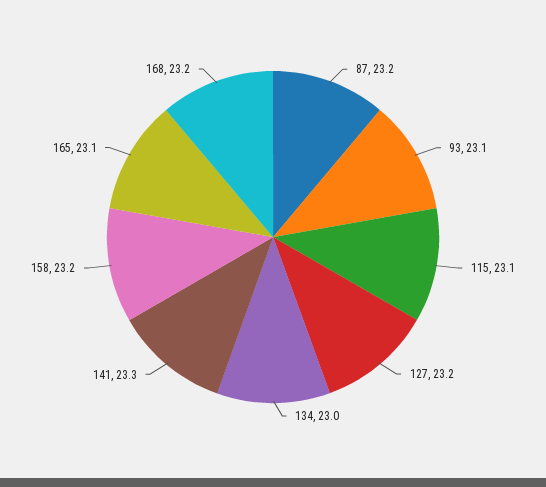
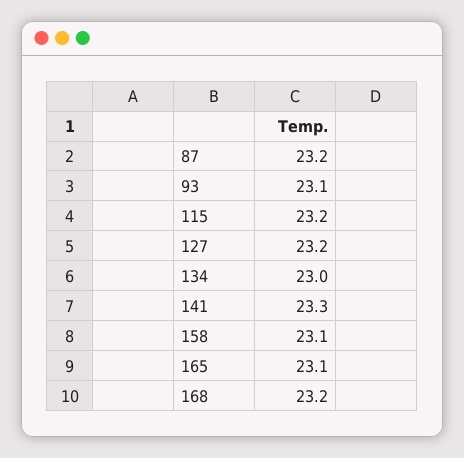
  {
    "87": 23.2,
    "93": 23.1,
-   "115": 23.1,
+   "115": 23.2,
    "127": 23.2,
    "134": 23,
    "141": 23.3,
-   "158": 23.2,
+   "158": 23.1,
    "165": 23.1,
    "168": 23.2
  }

